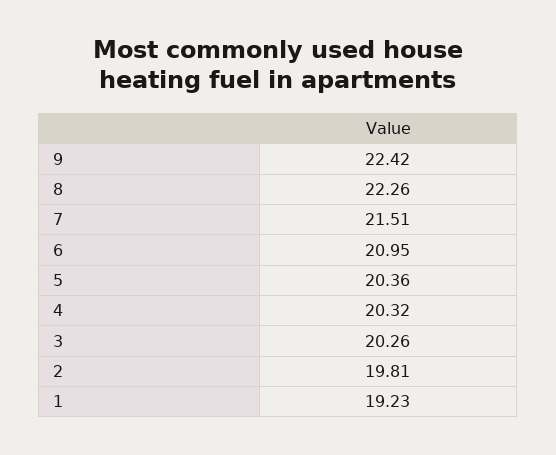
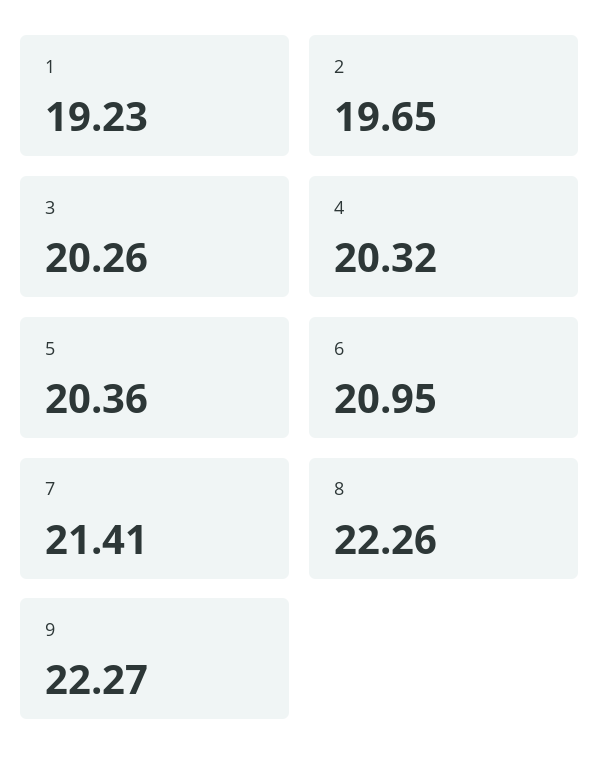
  {
-   "9": 22.42,
+   "9": 22.27,
    "8": 22.26,
-   "7": 21.51,
+   "7": 21.41,
    "6": 20.95,
    "5": 20.36,
    "4": 20.32,
    "3": 20.26,
-   "2": 19.81,
+   "2": 19.65,
    "1": 19.23
  }

